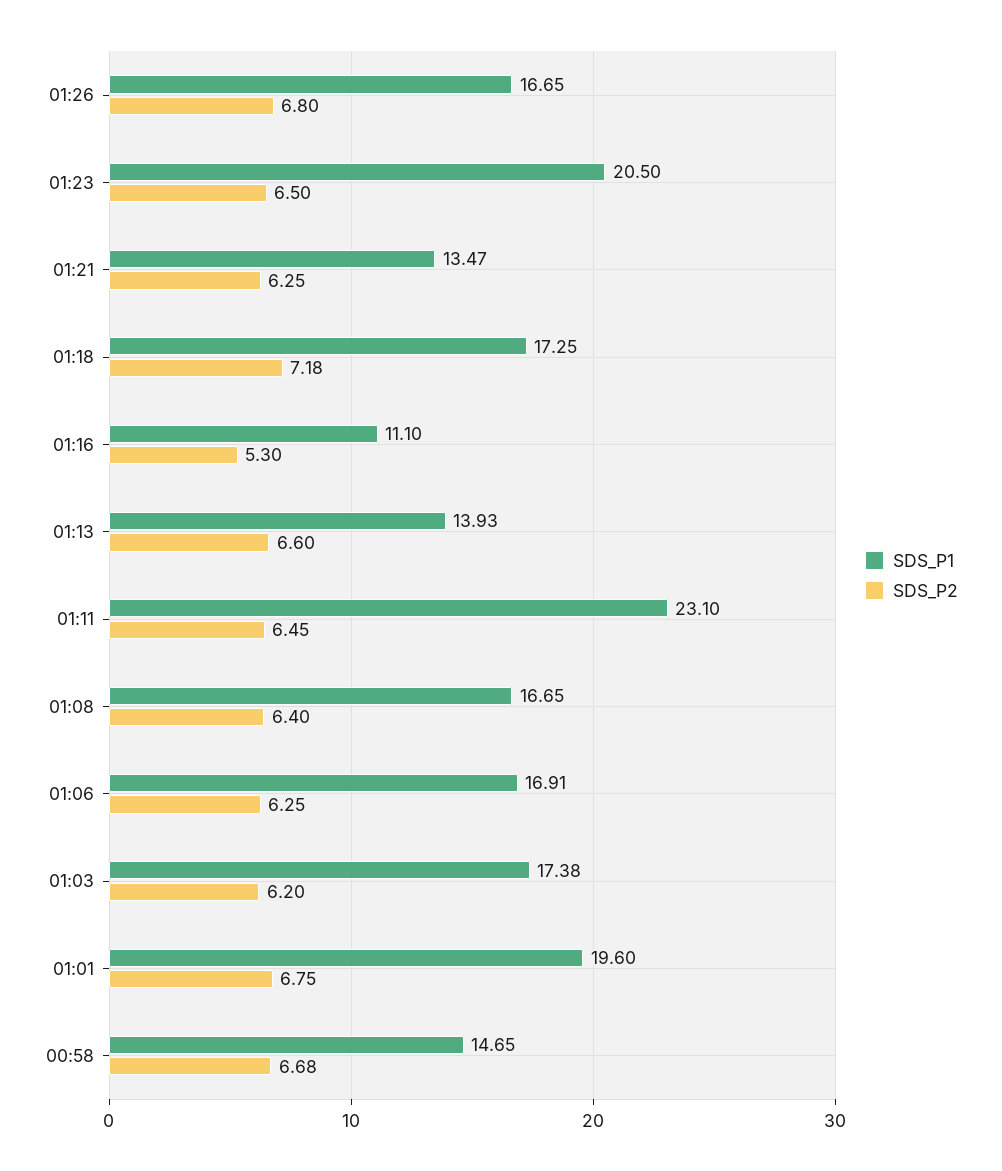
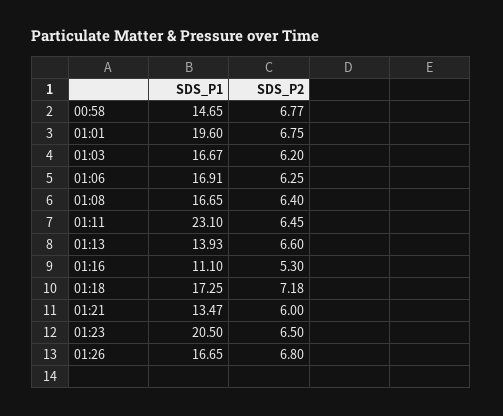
  {
    "SDS_P1": {
      "01:26": 16.65,
      "01:23": 20.5,
      "01:21": 13.47,
      "01:18": 17.25,
      "01:16": 11.1,
      "01:13": 13.93,
      "01:11": 23.1,
      "01:08": 16.65,
      "01:06": 16.91,
-     "01:03": 17.38,
+     "01:03": 16.67,
      "01:01": 19.6,
      "00:58": 14.65
    },
    "SDS_P2": {
      "01:26": 6.8,
      "01:23": 6.5,
-     "01:21": 6.25,
+     "01:21": 6,
      "01:18": 7.18,
      "01:16": 5.3,
      "01:13": 6.6,
      "01:11": 6.45,
      "01:08": 6.4,
      "01:06": 6.25,
      "01:03": 6.2,
      "01:01": 6.75,
-     "00:58": 6.68
+     "00:58": 6.77
    }
  }

